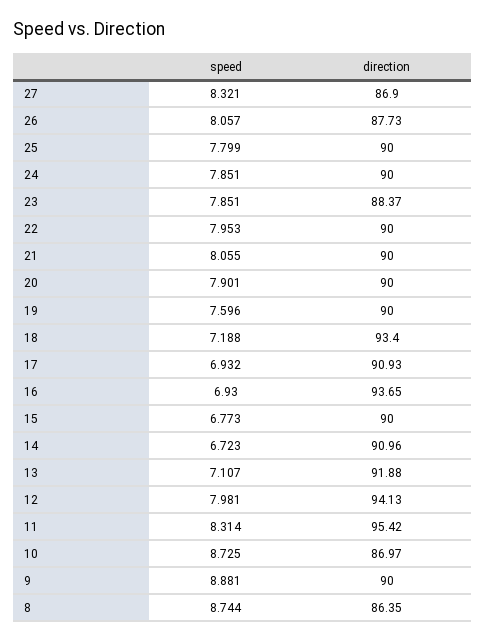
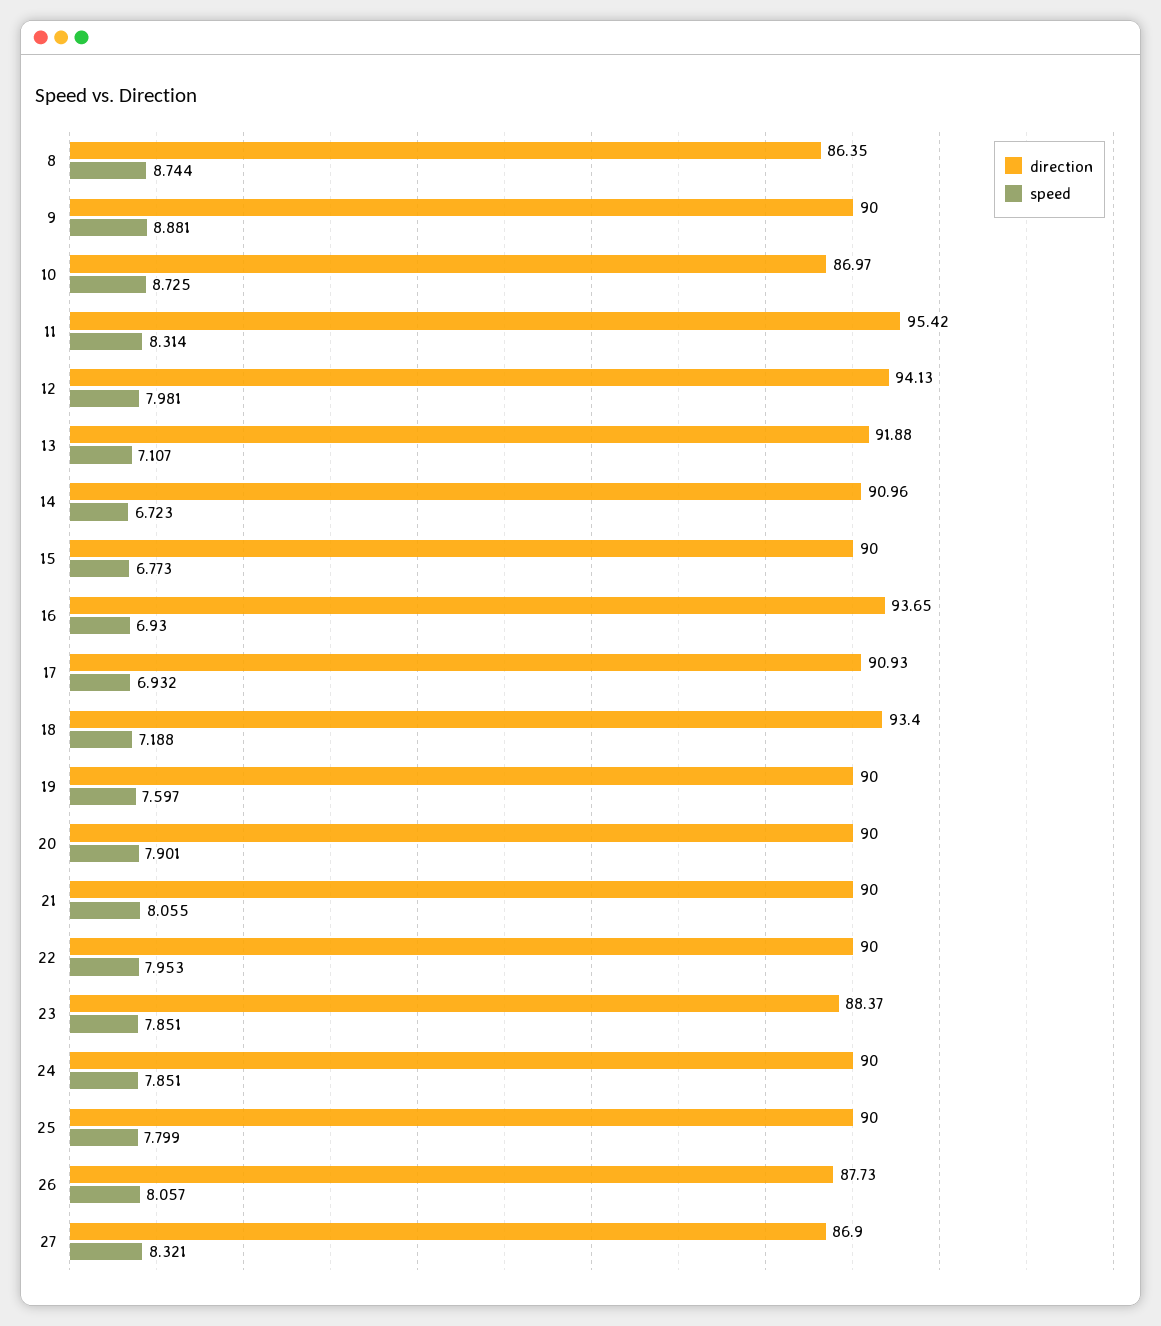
  {
    "speed": {
      "27": 8.321,
      "26": 8.057,
      "25": 7.799,
      "24": 7.851,
      "23": 7.851,
      "22": 7.953,
      "21": 8.055,
      "20": 7.901,
-     "19": 7.596,
+     "19": 7.597,
      "18": 7.188,
      "17": 6.932,
      "16": 6.93,
      "15": 6.773,
      "14": 6.723,
      "13": 7.107,
      "12": 7.981,
      "11": 8.314,
      "10": 8.725,
      "9": 8.881,
      "8": 8.744
    },
    "direction": {
      "27": 86.9,
      "26": 87.73,
      "25": 90,
      "24": 90,
      "23": 88.37,
      "22": 90,
      "21": 90,
      "20": 90,
      "19": 90,
      "18": 93.4,
      "17": 90.93,
      "16": 93.65,
      "15": 90,
      "14": 90.96,
      "13": 91.88,
      "12": 94.13,
      "11": 95.42,
      "10": 86.97,
      "9": 90,
      "8": 86.35
    }
  }

